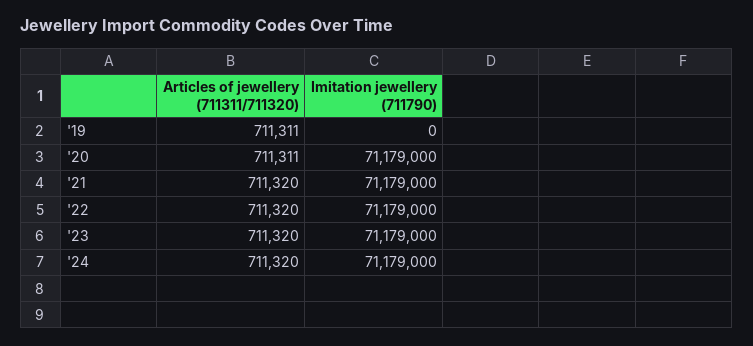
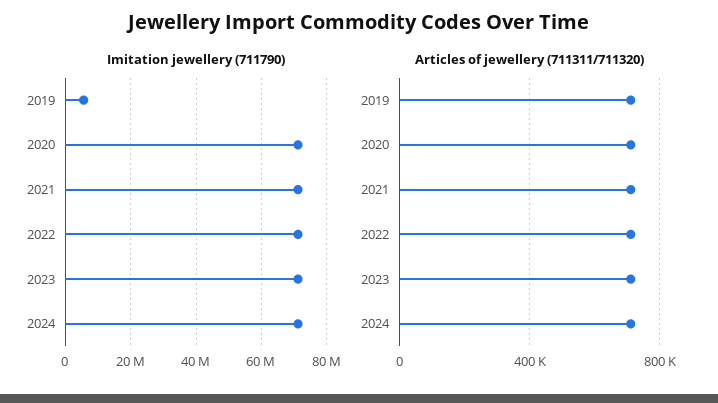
  {
    "Articles of jewellery (711311/711320)": {
      "'19": 711311,
      "'20": 711311,
      "'21": 711320,
      "'22": 711320,
      "'23": 711320,
      "'24": 711320
    },
    "Imitation jewellery (711790)": {
-     "'19": 0,
+     "'19": 6000000,
      "'20": 71179000,
      "'21": 71179000,
      "'22": 71179000,
      "'23": 71179000,
      "'24": 71179000
    }
  }

